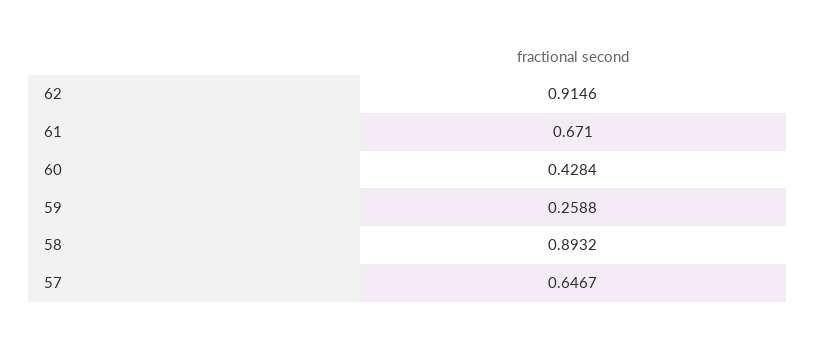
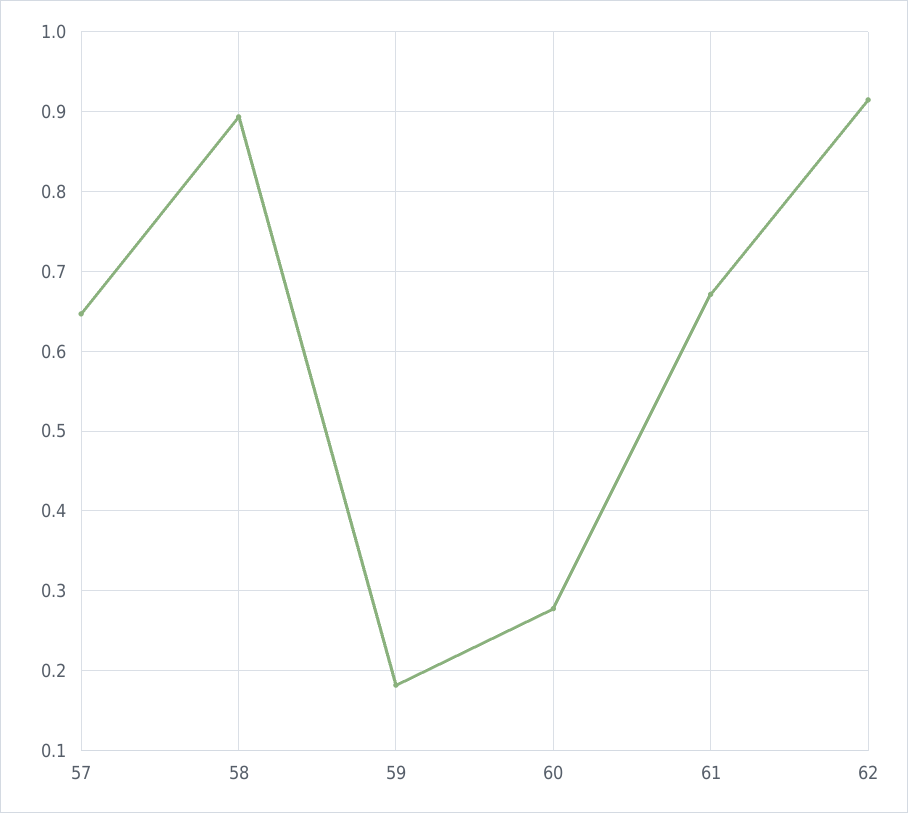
  {
    "62": 0.9146,
    "61": 0.671,
-   "60": 0.4284,
+   "60": 0.28,
-   "59": 0.2588,
+   "59": 0.18,
    "58": 0.8932,
    "57": 0.6467
  }

